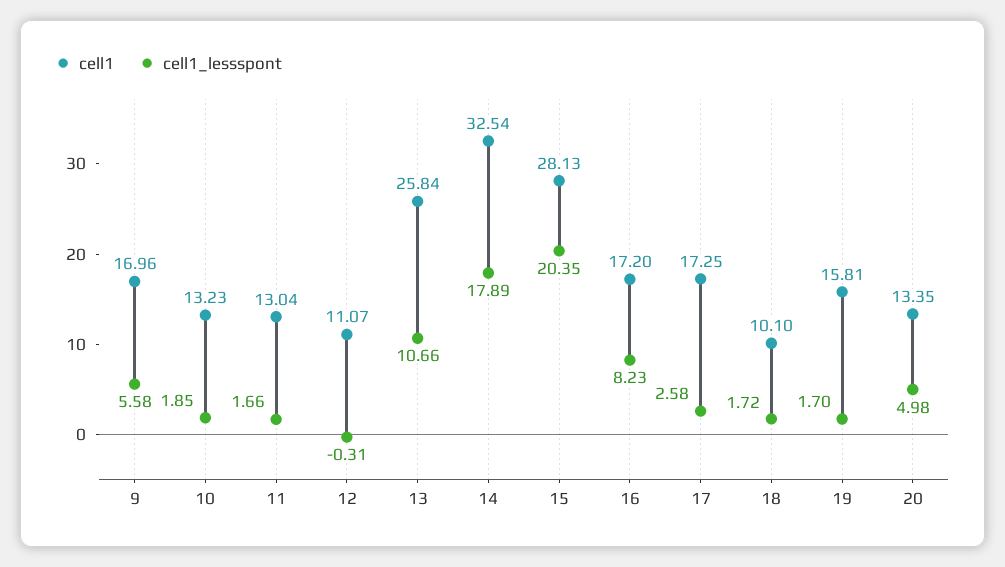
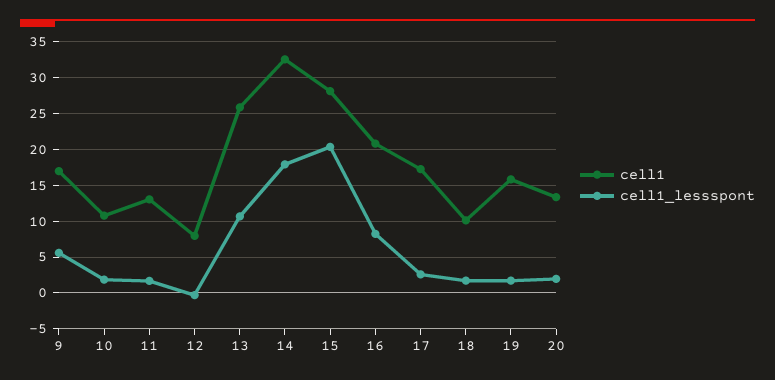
  {
    "cell1": {
      "9": 16.96,
-     "10": 13.23,
+     "10": 11,
      "11": 13.04,
-     "12": 11.07,
+     "12": 8,
      "13": 25.84,
      "14": 32.54,
      "15": 28.13,
-     "16": 17.2,
+     "16": 21,
      "17": 17.25,
      "18": 10.1,
      "19": 15.81,
      "20": 13.35
    },
    "cell1_lessspont": {
      "9": 5.58,
      "10": 1.85,
      "11": 1.66,
      "12": -0.31,
      "13": 10.66,
      "14": 17.89,
      "15": 20.35,
      "16": 8.23,
      "17": 2.58,
      "18": 1.72,
      "19": 1.7,
-     "20": 4.98
+     "20": 2
    }
  }

